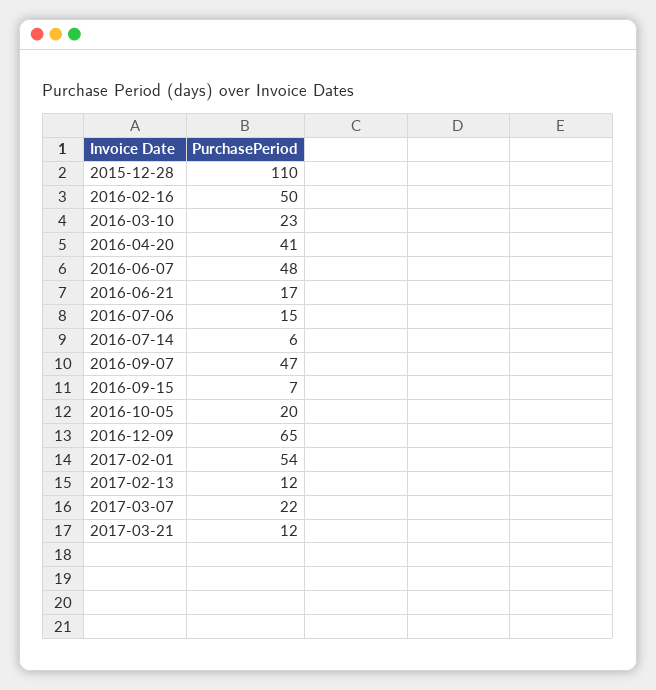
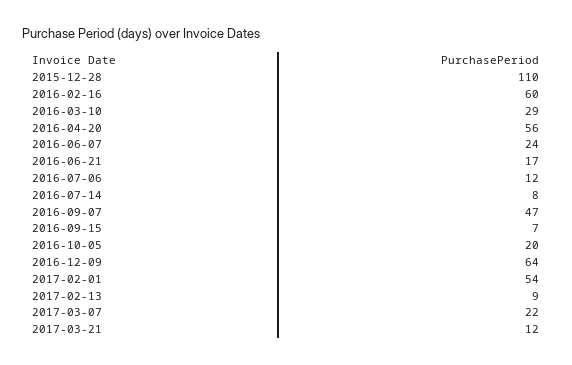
  {
    "2015-12-28": 110,
-   "2016-02-16": 50,
+   "2016-02-16": 60,
-   "2016-03-10": 23,
+   "2016-03-10": 29,
-   "2016-04-20": 41,
+   "2016-04-20": 56,
-   "2016-06-07": 48,
+   "2016-06-07": 24,
    "2016-06-21": 17,
-   "2016-07-06": 15,
+   "2016-07-06": 12,
-   "2016-07-14": 6,
+   "2016-07-14": 8,
    "2016-09-07": 47,
    "2016-09-15": 7,
    "2016-10-05": 20,
-   "2016-12-09": 65,
+   "2016-12-09": 64,
    "2017-02-01": 54,
-   "2017-02-13": 12,
+   "2017-02-13": 9,
    "2017-03-07": 22,
    "2017-03-21": 12
  }

